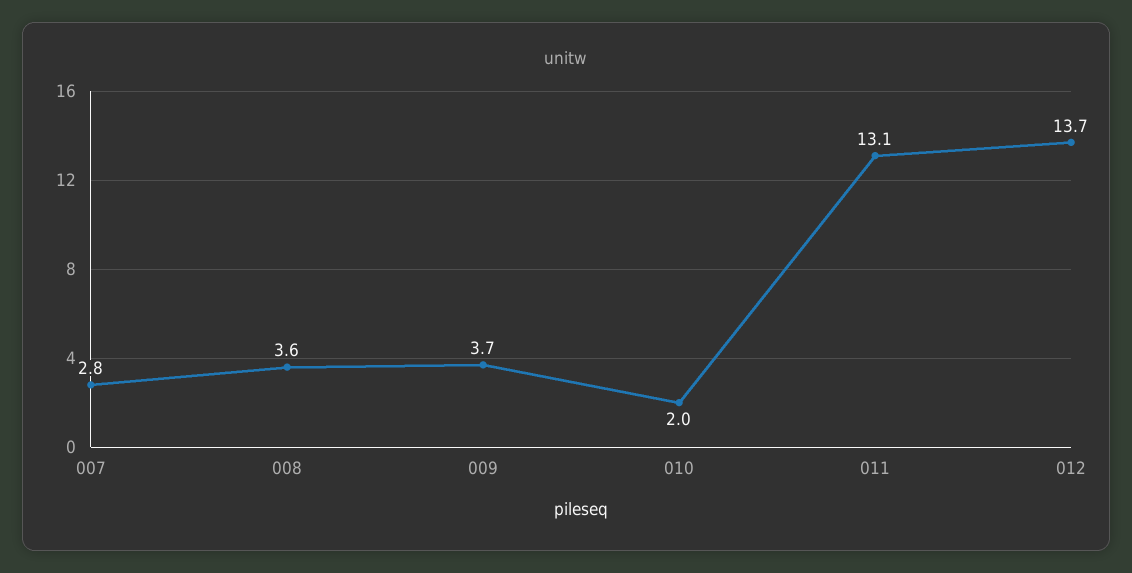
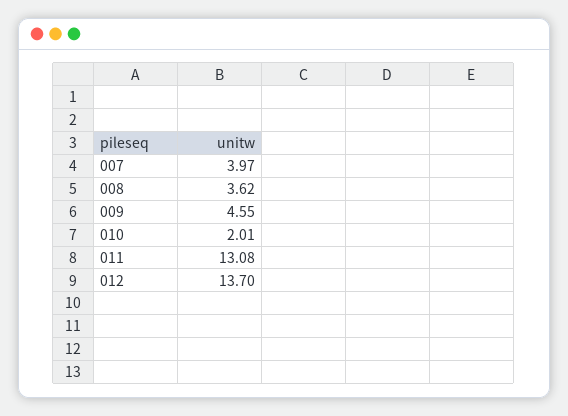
  {
-   "007": 2.8,
+   "007": 3.97,
    "008": 3.62,
-   "009": 3.7,
+   "009": 4.55,
    "010": 2.01,
    "011": 13.08,
    "012": 13.7
  }

